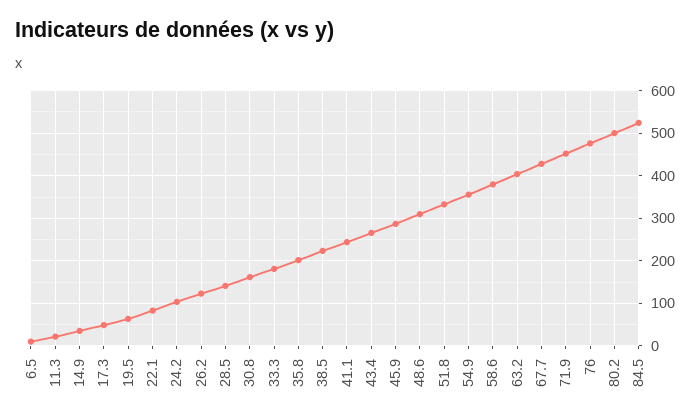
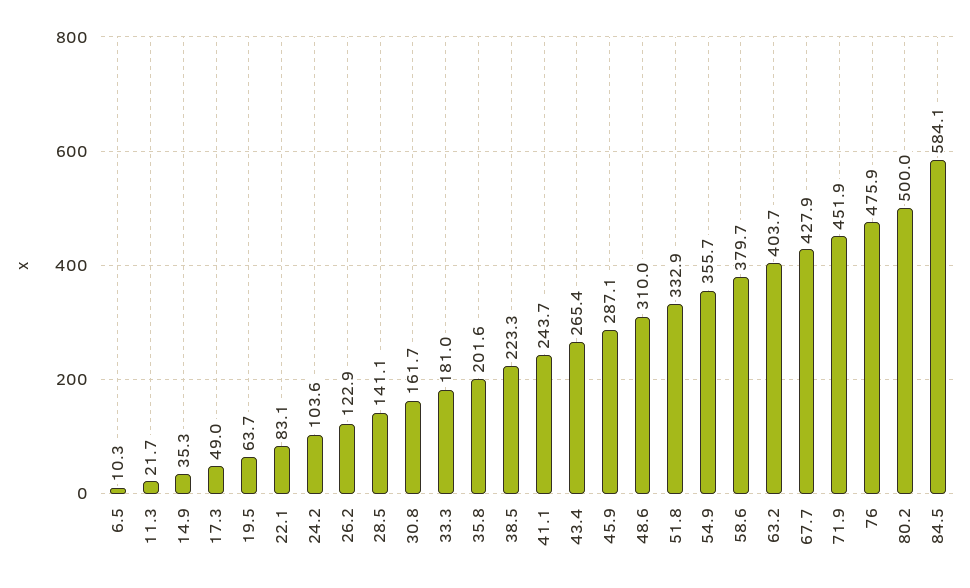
  {
    "6.5": 10.3,
    "11.3": 21.7,
    "14.9": 35.3,
    "17.3": 49,
    "19.5": 63.7,
    "22.1": 83.1,
    "24.2": 103.6,
    "26.2": 122.9,
    "28.5": 141.1,
    "30.8": 161.7,
    "33.3": 181,
    "35.8": 201.6,
    "38.5": 223.3,
    "41.1": 243.7,
    "43.4": 265.4,
    "45.9": 287.1,
    "48.6": 310,
    "51.8": 332.9,
    "54.9": 355.7,
    "58.6": 379.7,
    "63.2": 403.7,
    "67.7": 427.9,
    "71.9": 451.9,
    "76": 475.9,
    "80.2": 500,
-   "84.5": 520
+   "84.5": 584.1
  }

